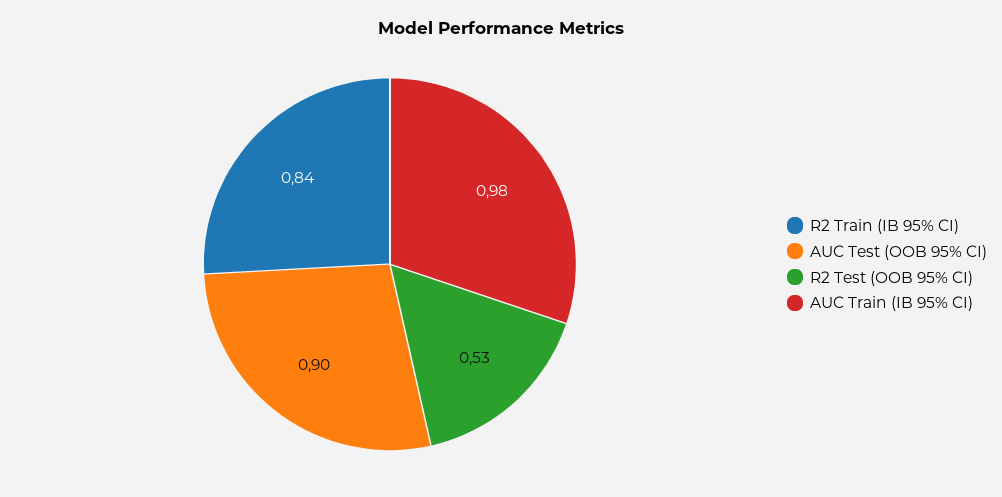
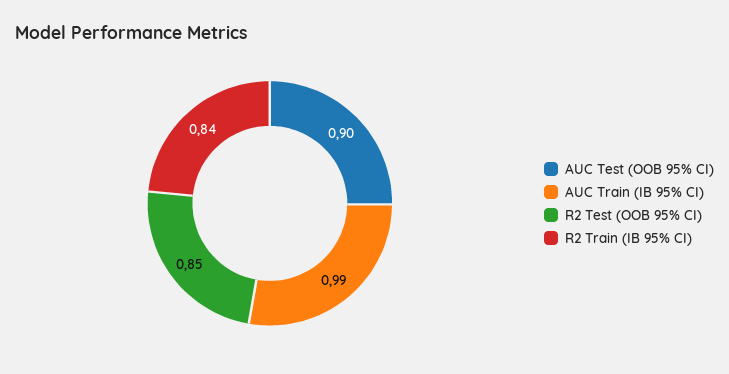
  {
    "R2 Train (IB 95% CI)": 0.84,
    "AUC Test (OOB 95% CI)": 0.9,
-   "R2 Test (OOB 95% CI)": 0.53,
+   "R2 Test (OOB 95% CI)": 0.85,
-   "AUC Train (IB 95% CI)": 0.98
+   "AUC Train (IB 95% CI)": 0.99
  }

